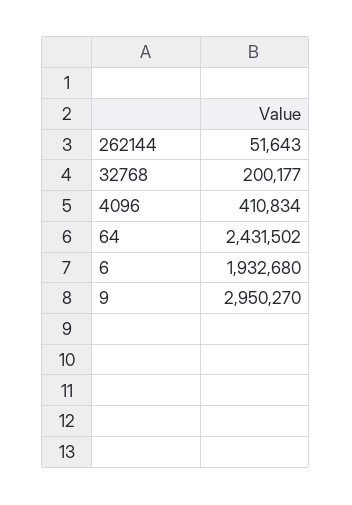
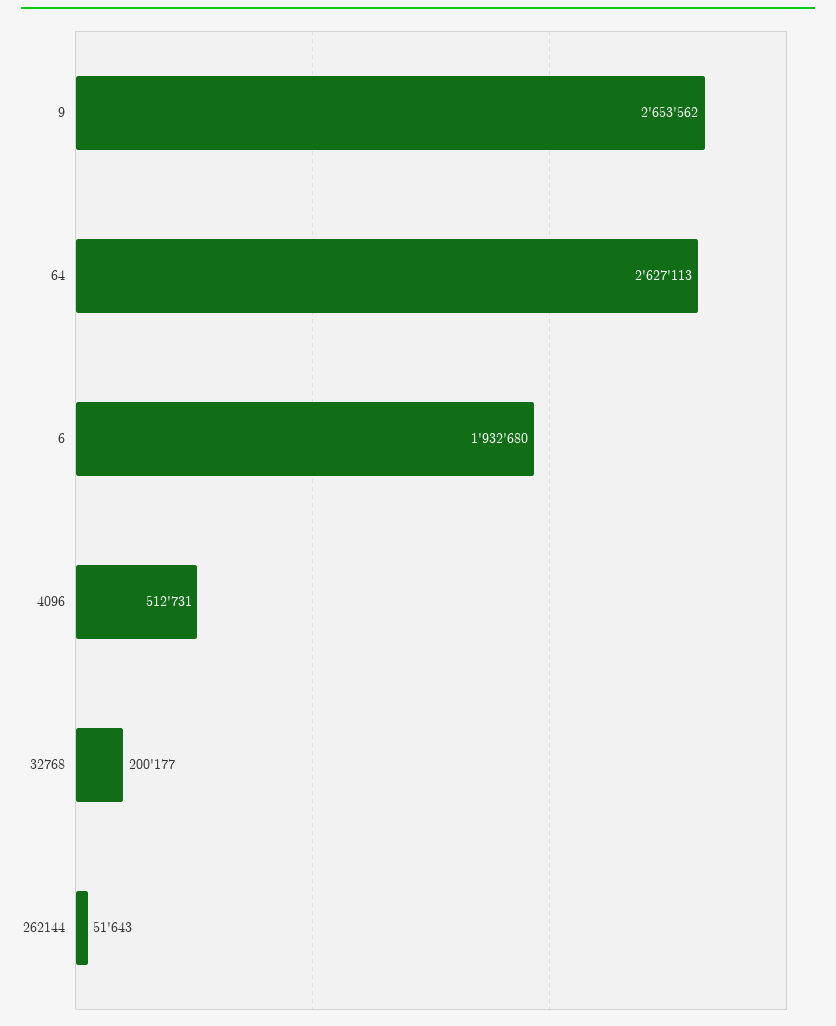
  {
    "262144": 51643,
    "32768": 200177,
-   "4096": 410834,
+   "4096": 512731,
-   "64": 2431502,
+   "64": 2627113,
    "6": 1932680,
-   "9": 2950270
+   "9": 2653562
  }

